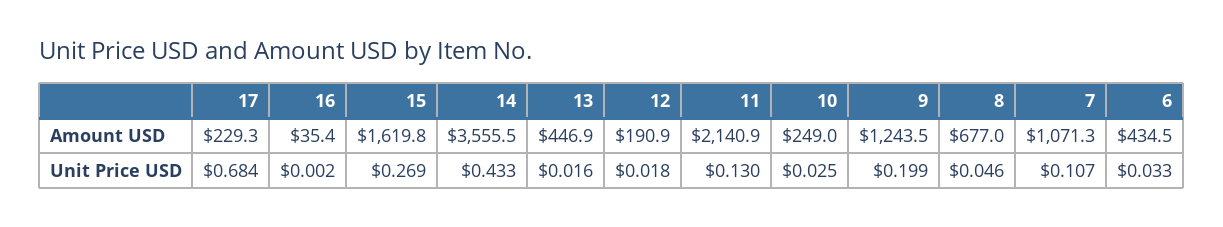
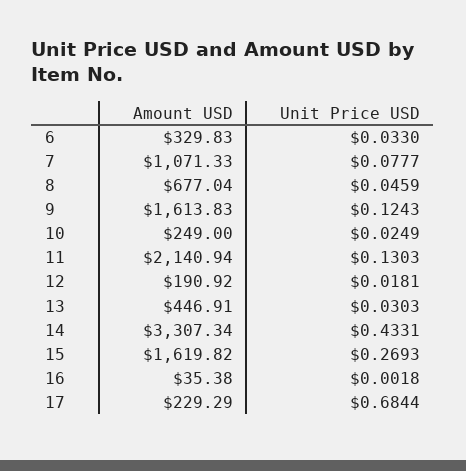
  {
    "17": {
      "Amount USD": 229.29,
      "Unit Price USD": 0.6844
    },
    "16": {
      "Amount USD": 35.38,
      "Unit Price USD": 0.0018
    },
    "15": {
      "Amount USD": 1619.82,
      "Unit Price USD": 0.2693
    },
    "14": {
-     "Amount USD": 3555.5,
+     "Amount USD": 3307.34,
      "Unit Price USD": 0.4331
    },
    "13": {
      "Amount USD": 446.91,
-     "Unit Price USD": 0.016
+     "Unit Price USD": 0.0303
    },
    "12": {
      "Amount USD": 190.92,
      "Unit Price USD": 0.0181
    },
    "11": {
      "Amount USD": 2140.94,
      "Unit Price USD": 0.1303
    },
    "10": {
      "Amount USD": 249,
      "Unit Price USD": 0.0249
    },
    "9": {
-     "Amount USD": 1243.5,
+     "Amount USD": 1613.83,
-     "Unit Price USD": 0.199
+     "Unit Price USD": 0.1243
    },
    "8": {
      "Amount USD": 677.04,
      "Unit Price USD": 0.0459
    },
    "7": {
      "Amount USD": 1071.33,
-     "Unit Price USD": 0.107
+     "Unit Price USD": 0.0777
    },
    "6": {
-     "Amount USD": 434.5,
+     "Amount USD": 329.83,
      "Unit Price USD": 0.033
    }
  }

